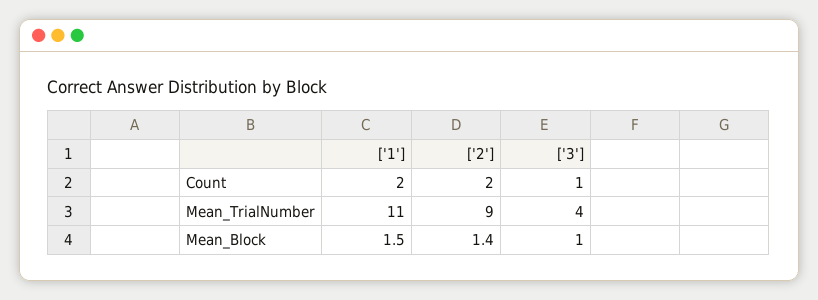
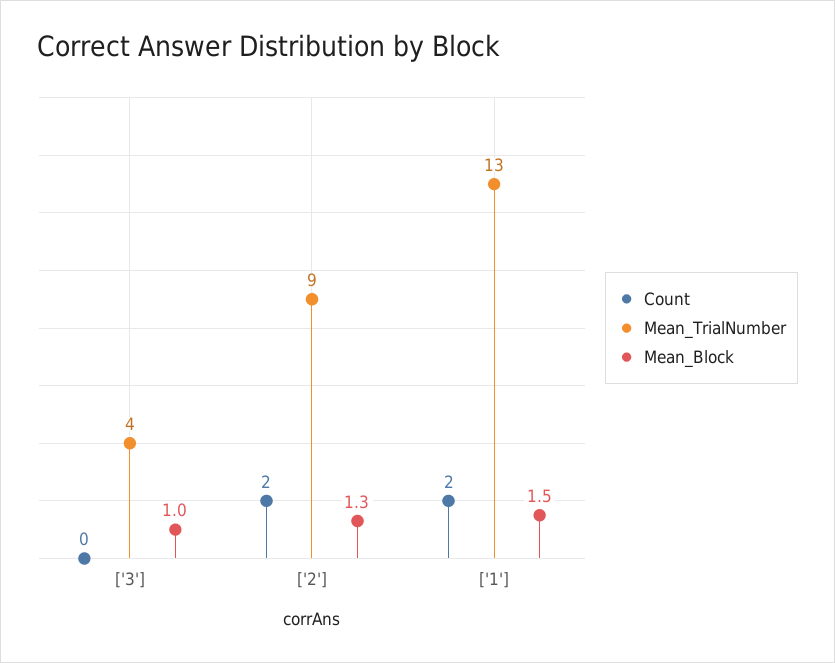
  {
    "Count": {
      "['1']": 2,
      "['2']": 2,
-     "['3']": 1
+     "['3']": 0
    },
    "Mean_TrialNumber": {
-     "['1']": 11,
+     "['1']": 13,
      "['2']": 9,
      "['3']": 4
    },
    "Mean_Block": {
      "['1']": 1.5,
-     "['2']": 1.4,
+     "['2']": 1.3,
      "['3']": 1
    }
  }

